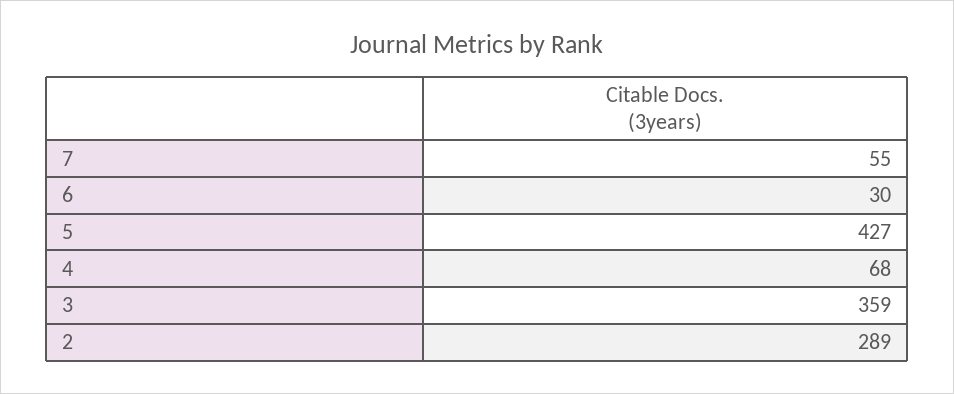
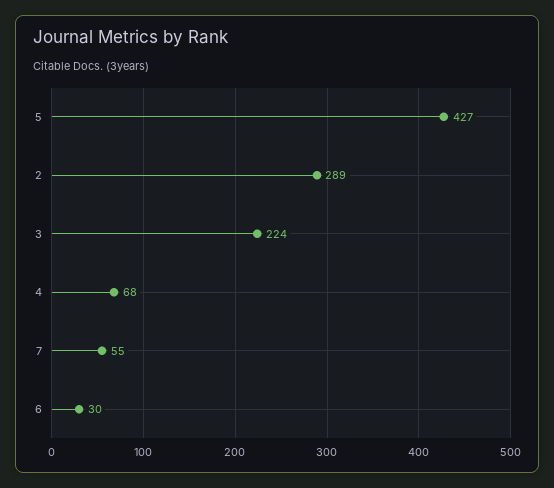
  {
    "7": 55,
    "6": 30,
    "5": 427,
    "4": 68,
-   "3": 359,
+   "3": 224,
    "2": 289
  }

